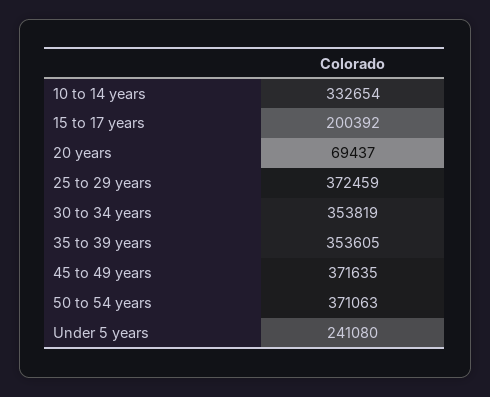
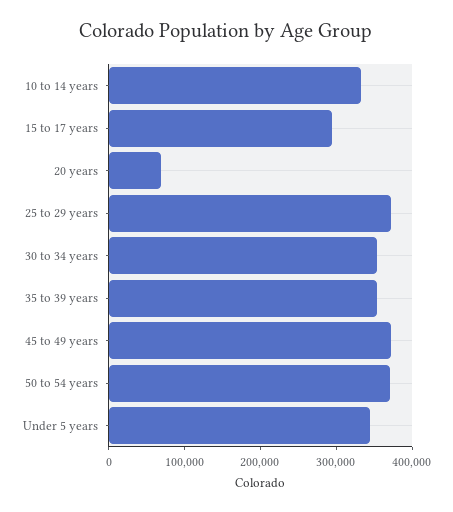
  {
    "10 to 14 years": 332654,
-   "15 to 17 years": 200392,
+   "15 to 17 years": 300000,
    "20 years": 69437,
    "25 to 29 years": 372459,
    "30 to 34 years": 353819,
    "35 to 39 years": 353605,
    "45 to 49 years": 371635,
    "50 to 54 years": 371063,
-   "Under 5 years": 241080
+   "Under 5 years": 340000
  }

